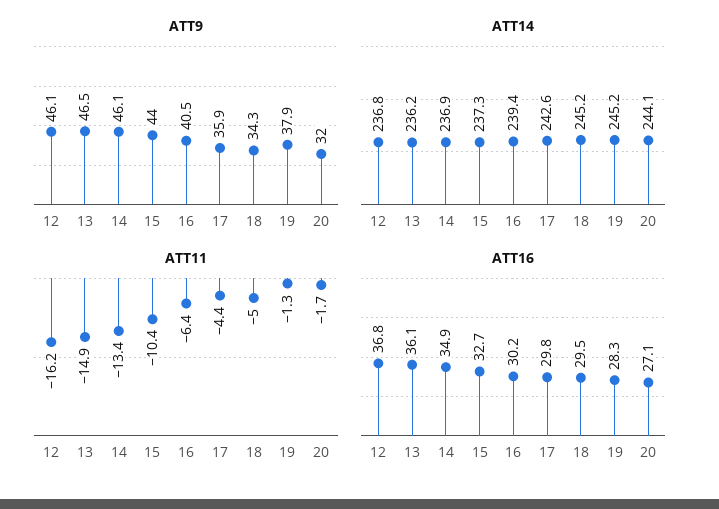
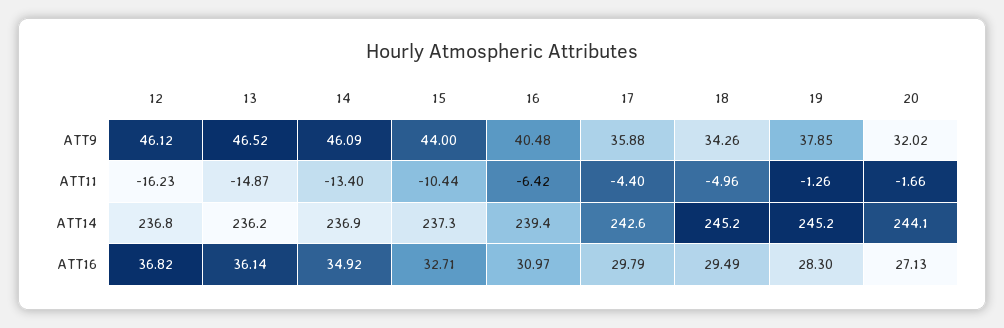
  {
    "ATT9": {
      "12": 46.12,
      "13": 46.52,
      "14": 46.09,
      "15": 44,
      "16": 40.48,
      "17": 35.88,
      "18": 34.26,
      "19": 37.85,
      "20": 32.02
    },
    "ATT14": {
      "12": 236.8,
      "13": 236.2,
      "14": 236.9,
      "15": 237.3,
      "16": 239.4,
      "17": 242.6,
      "18": 245.2,
      "19": 245.2,
      "20": 244.1
    },
    "ATT11": {
      "12": -16.23,
      "13": -14.87,
      "14": -13.4,
      "15": -10.44,
      "16": -6.42,
      "17": -4.4,
      "18": -4.96,
      "19": -1.26,
      "20": -1.66
    },
    "ATT16": {
      "12": 36.82,
      "13": 36.14,
      "14": 34.92,
      "15": 32.71,
-     "16": 30.2,
+     "16": 30.97,
      "17": 29.79,
      "18": 29.49,
      "19": 28.3,
      "20": 27.13
    }
  }

